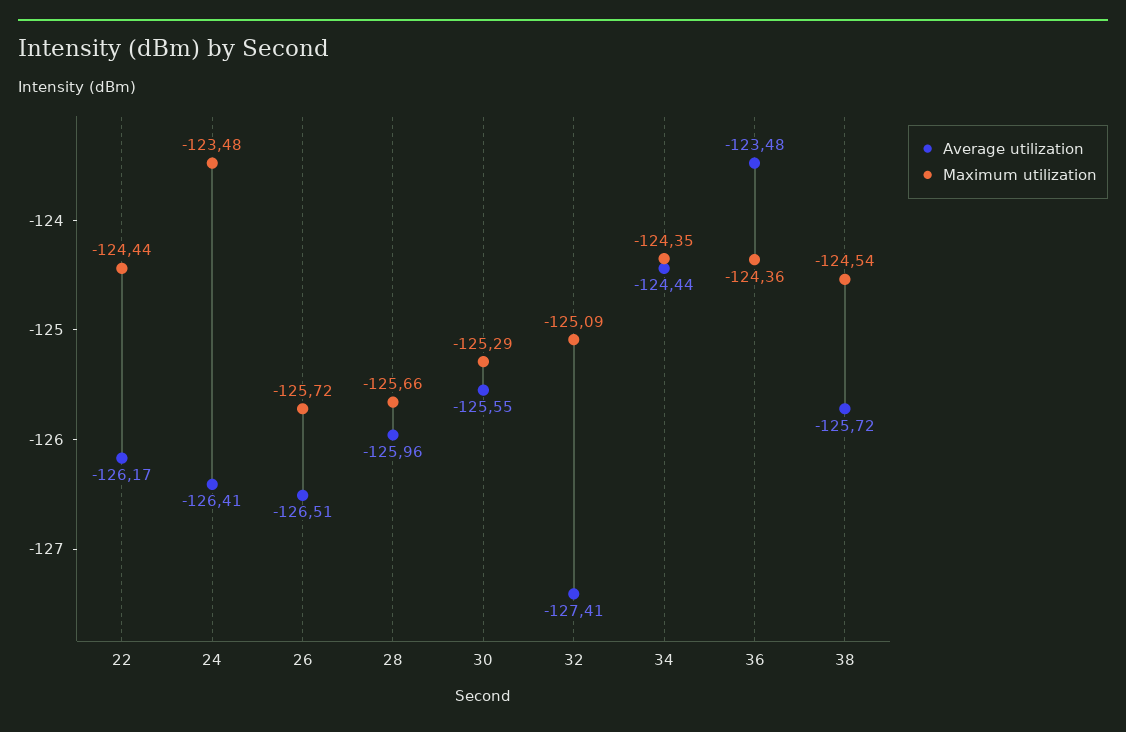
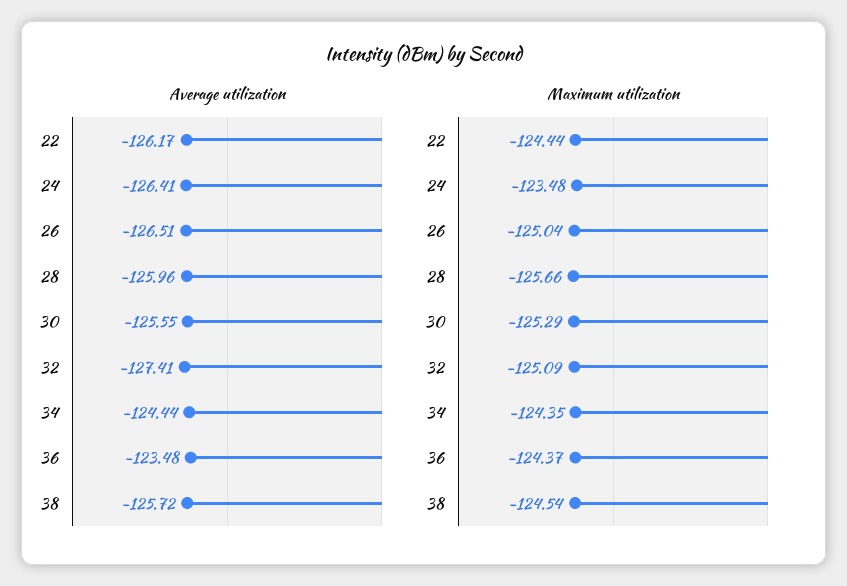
  {
    "Average utilization": {
      "22": -126.17,
      "24": -126.41,
      "26": -126.51,
      "28": -125.96,
      "30": -125.55,
      "32": -127.41,
      "34": -124.44,
      "36": -123.48,
      "38": -125.72
    },
    "Maximum utilization": {
      "22": -124.44,
      "24": -123.48,
-     "26": -125.72,
+     "26": -125.04,
      "28": -125.66,
      "30": -125.29,
      "32": -125.09,
      "34": -124.35,
-     "36": -124.36,
+     "36": -124.37,
      "38": -124.54
    }
  }

